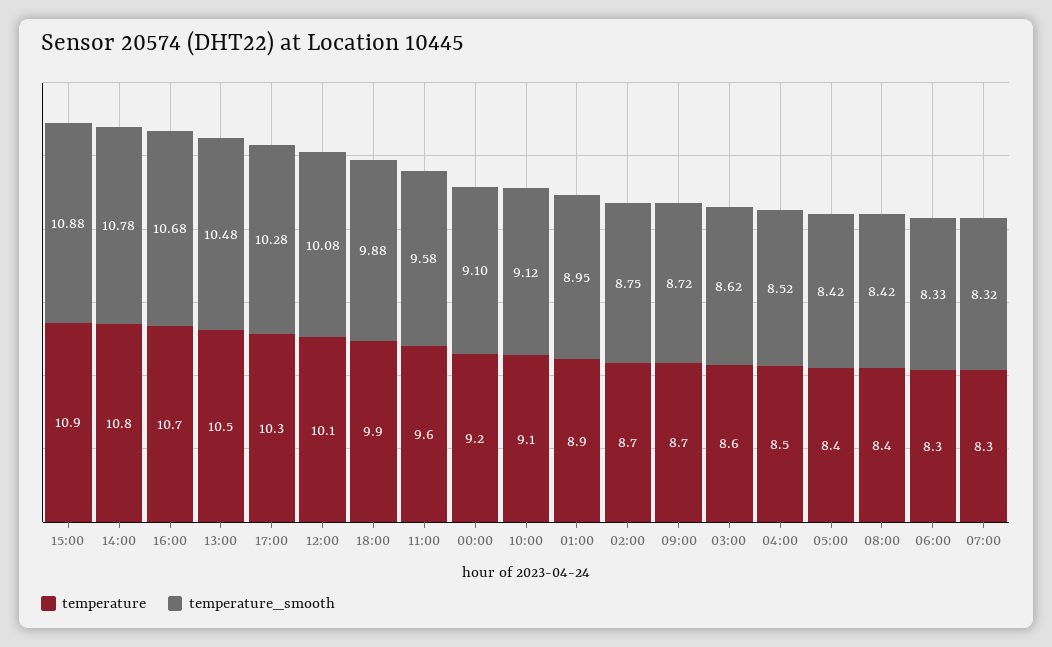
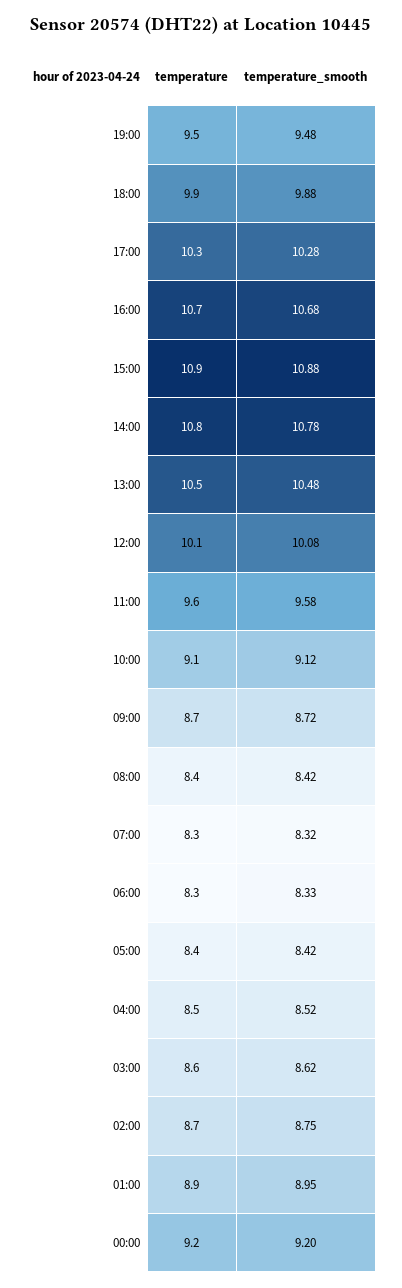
  {
    "temperature": {
      "15:00": 10.9,
      "14:00": 10.8,
      "16:00": 10.7,
      "13:00": 10.5,
      "17:00": 10.3,
      "12:00": 10.1,
      "18:00": 9.9,
      "11:00": 9.6,
      "00:00": 9.2,
      "10:00": 9.1,
      "01:00": 8.9,
      "02:00": 8.7,
      "09:00": 8.7,
      "03:00": 8.6,
      "04:00": 8.5,
      "05:00": 8.4,
      "08:00": 8.4,
      "06:00": 8.3,
-     "07:00": 8.3
+     "07:00": 8.3,
+     "19:00": 9.5
    },
    "temperature_smooth": {
      "15:00": 10.88,
      "14:00": 10.78,
      "16:00": 10.68,
      "13:00": 10.48,
      "17:00": 10.28,
      "12:00": 10.08,
      "18:00": 9.88,
      "11:00": 9.58,
-     "00:00": 9.1,
+     "00:00": 9.2,
      "10:00": 9.12,
      "01:00": 8.95,
      "02:00": 8.75,
      "09:00": 8.72,
      "03:00": 8.62,
      "04:00": 8.52,
      "05:00": 8.42,
      "08:00": 8.42,
      "06:00": 8.33,
-     "07:00": 8.32
+     "07:00": 8.32,
+     "19:00": 9.48
    }
  }

